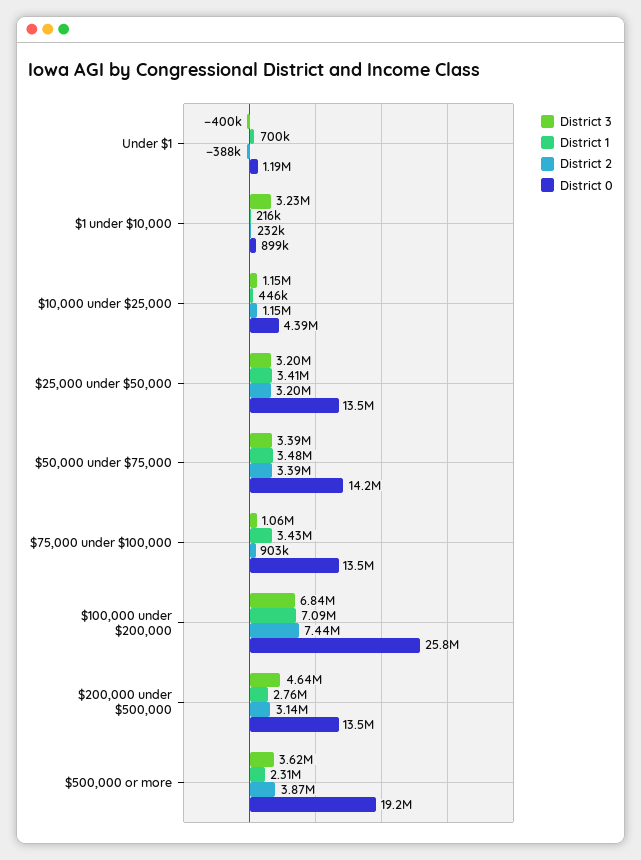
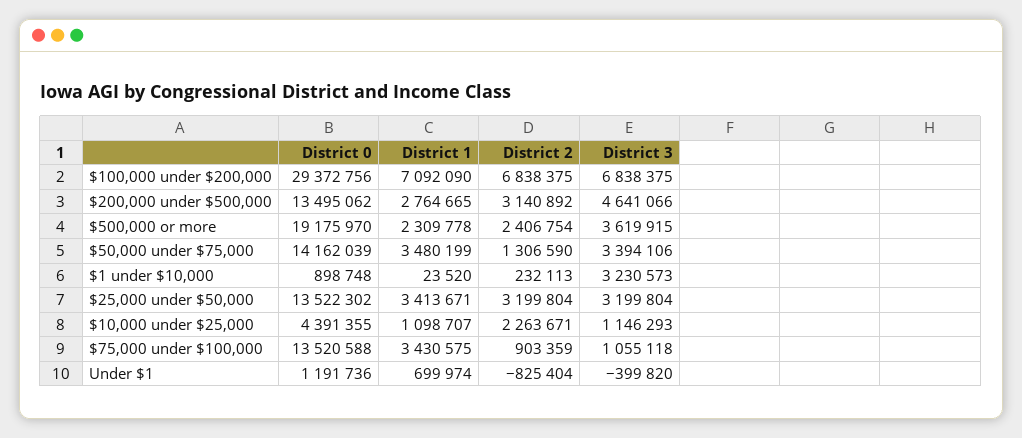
  {
    "District 3": {
      "Under $1": -399820,
      "$1 under $10,000": 3230573,
      "$10,000 under $25,000": 1146293,
      "$25,000 under $50,000": 3199804,
      "$50,000 under $75,000": 3394106,
      "$75,000 under $100,000": 1055118,
      "$100,000 under $200,000": 6838375,
      "$200,000 under $500,000": 4641066,
      "$500,000 or more": 3619915
    },
    "District 1": {
      "Under $1": 699974,
-     "$1 under $10,000": 216000,
+     "$1 under $10,000": 23520,
-     "$10,000 under $25,000": 446000,
+     "$10,000 under $25,000": 1098707,
      "$25,000 under $50,000": 3413671,
      "$50,000 under $75,000": 3480199,
      "$75,000 under $100,000": 3430575,
      "$100,000 under $200,000": 7092090,
      "$200,000 under $500,000": 2764665,
      "$500,000 or more": 2309778
    },
    "District 2": {
-     "Under $1": -388000,
+     "Under $1": -825404,
      "$1 under $10,000": 232113,
-     "$10,000 under $25,000": 1150000,
+     "$10,000 under $25,000": 2263671,
      "$25,000 under $50,000": 3199804,
-     "$50,000 under $75,000": 3390000,
+     "$50,000 under $75,000": 1306590,
      "$75,000 under $100,000": 903359,
-     "$100,000 under $200,000": 7440000,
+     "$100,000 under $200,000": 6838375,
      "$200,000 under $500,000": 3140892,
-     "$500,000 or more": 3870000
+     "$500,000 or more": 2406754
    },
    "District 0": {
      "Under $1": 1191736,
      "$1 under $10,000": 898748,
      "$10,000 under $25,000": 4391355,
      "$25,000 under $50,000": 13522302,
      "$50,000 under $75,000": 14162039,
      "$75,000 under $100,000": 13520588,
-     "$100,000 under $200,000": 25800000,
+     "$100,000 under $200,000": 29372756,
      "$200,000 under $500,000": 13495062,
      "$500,000 or more": 19175970
    }
  }

